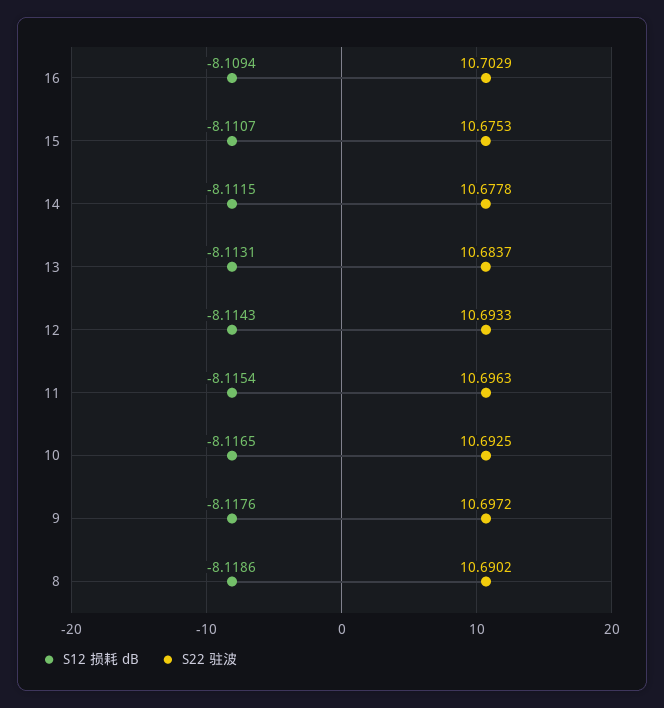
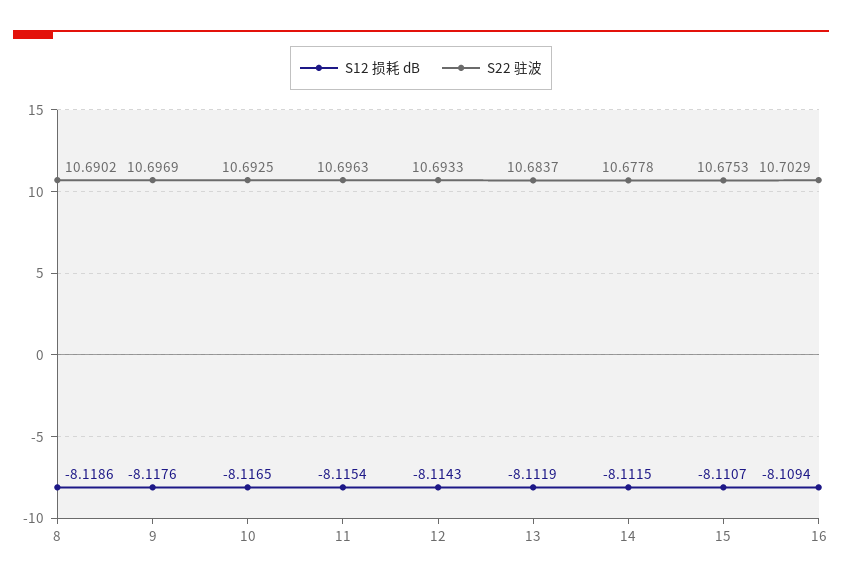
  {
    "S12 损耗 dB": {
      "16": -8.1094,
      "15": -8.1107,
      "14": -8.1115,
-     "13": -8.1131,
+     "13": -8.1119,
      "12": -8.1143,
      "11": -8.1154,
      "10": -8.1165,
      "9": -8.1176,
      "8": -8.1186
    },
    "S22 驻波": {
      "16": 10.7029,
      "15": 10.6753,
      "14": 10.6778,
      "13": 10.6837,
      "12": 10.6933,
      "11": 10.6963,
      "10": 10.6925,
-     "9": 10.6972,
+     "9": 10.6969,
      "8": 10.6902
    }
  }

